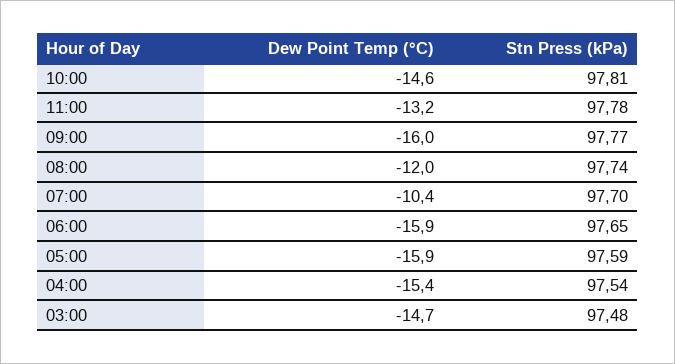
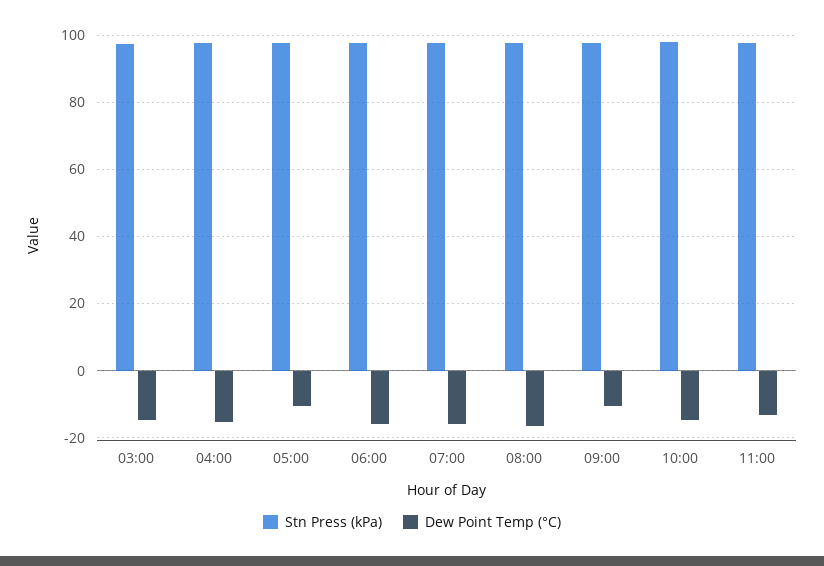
  {
    "Dew Point Temp (°C)": {
      "10:00": -14.6,
      "11:00": -13.2,
-     "09:00": -16,
+     "09:00": -10,
-     "08:00": -12,
+     "08:00": -16,
-     "07:00": -10.4,
+     "07:00": -16,
      "06:00": -15.9,
-     "05:00": -15.9,
+     "05:00": -10,
      "04:00": -15.4,
      "03:00": -14.7
    },
    "Stn Press (kPa)": {
      "10:00": 97.81,
      "11:00": 97.78,
      "09:00": 97.77,
      "08:00": 97.74,
      "07:00": 97.7,
      "06:00": 97.65,
      "05:00": 97.59,
      "04:00": 97.54,
      "03:00": 97.48
    }
  }

